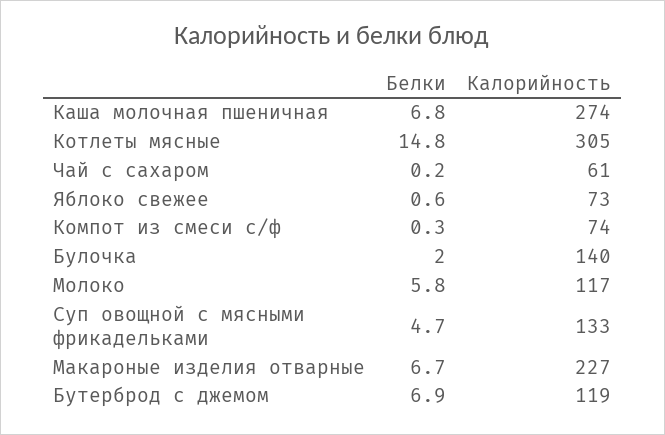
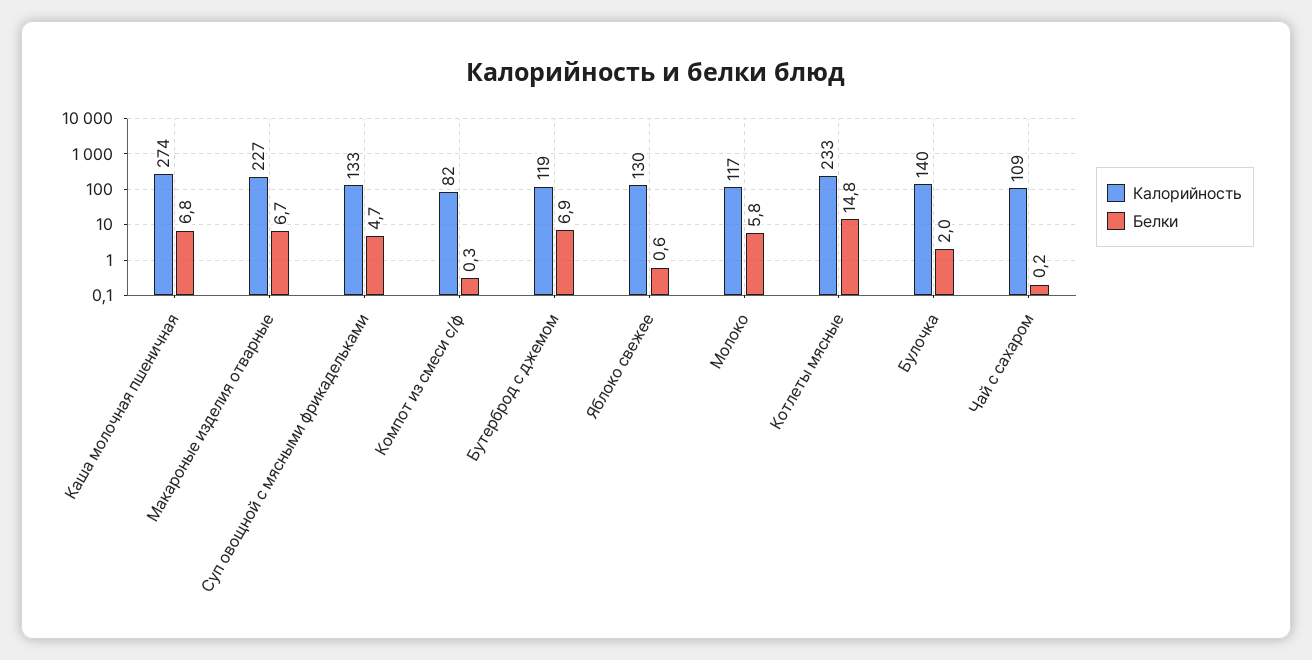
  {
    "Белки": {
      "Каша молочная пшеничная": 6.8,
      "Котлеты мясные": 14.8,
      "Чай с сахаром": 0.2,
      "Яблоко свежее": 0.6,
      "Компот из смеси с/ф": 0.3,
      "Булочка": 2,
      "Молоко": 5.8,
      "Суп овощной с мясными фрикадельками": 4.7,
      "Макароные изделия отварные": 6.7,
      "Бутерброд с джемом": 6.9
    },
    "Калорийность": {
      "Каша молочная пшеничная": 274,
-     "Котлеты мясные": 305,
+     "Котлеты мясные": 233,
-     "Чай с сахаром": 61,
+     "Чай с сахаром": 109,
-     "Яблоко свежее": 73,
+     "Яблоко свежее": 130,
-     "Компот из смеси с/ф": 74,
+     "Компот из смеси с/ф": 82,
      "Булочка": 140,
      "Молоко": 117,
      "Суп овощной с мясными фрикадельками": 133,
      "Макароные изделия отварные": 227,
      "Бутерброд с джемом": 119
    }
  }

